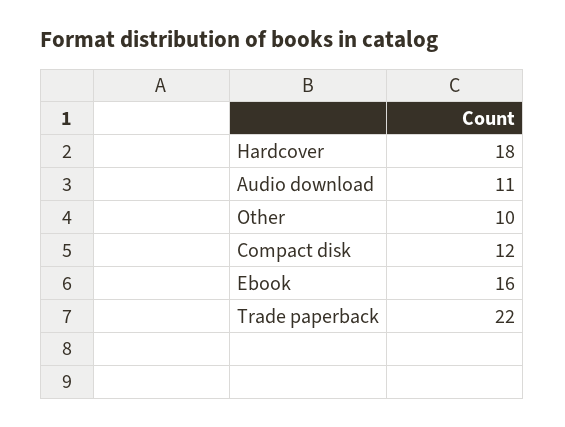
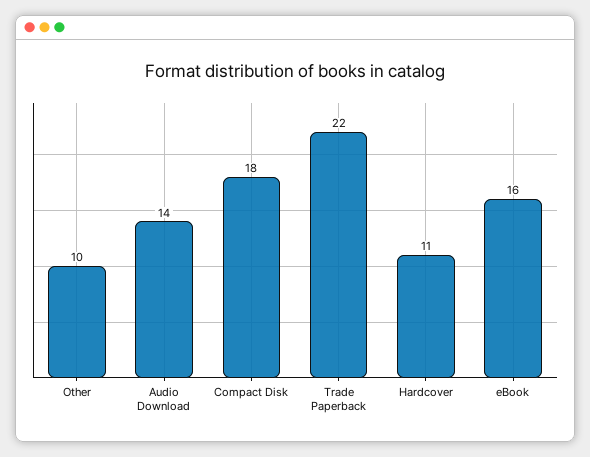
  {
-   "Hardcover": 18,
+   "Hardcover": 11,
-   "Audio download": 11,
+   "Audio download": 14,
    "Other": 10,
-   "Compact disk": 12,
+   "Compact disk": 18,
    "Ebook": 16,
    "Trade paperback": 22
  }

